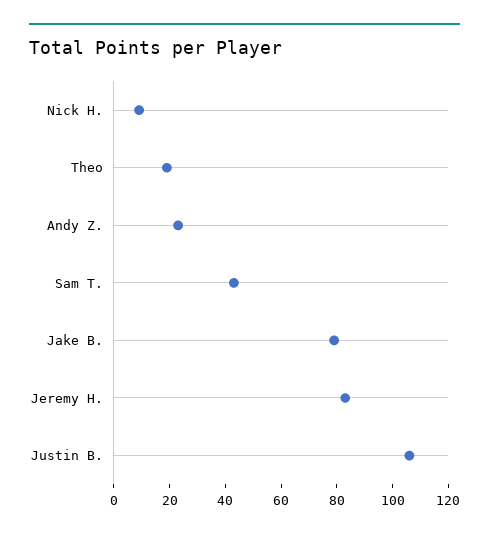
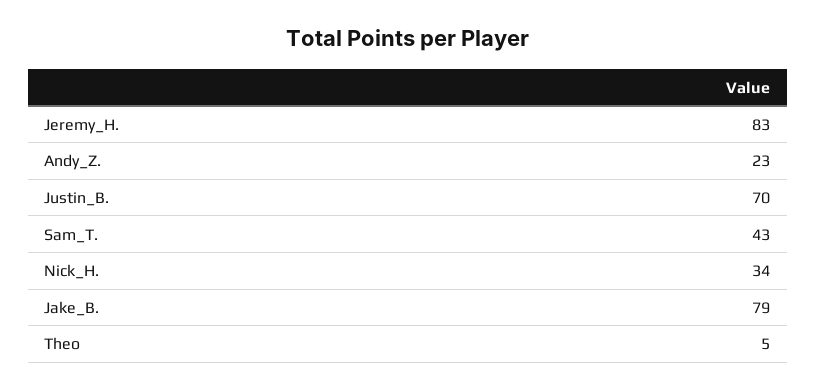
  {
-   "Nick H.": 10,
+   "Nick H.": 34,
-   "Theo": 20,
+   "Theo": 5,
    "Andy Z.": 23,
    "Sam T.": 43,
    "Jake B.": 79,
    "Jeremy H.": 83,
-   "Justin B.": 105
+   "Justin B.": 70
  }

